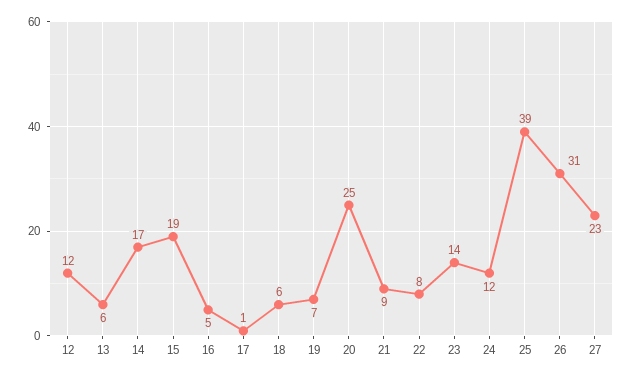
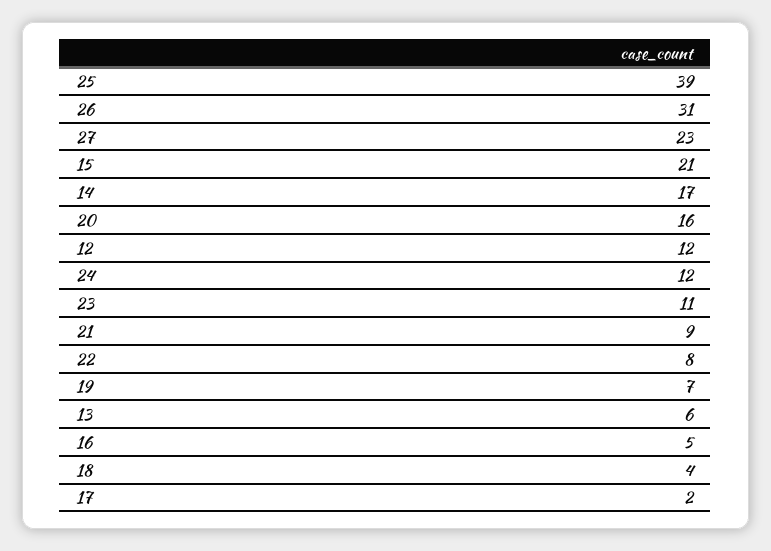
  {
    "12": 12,
    "13": 6,
    "14": 17,
-   "15": 19,
+   "15": 21,
    "16": 5,
-   "17": 1,
+   "17": 2,
-   "18": 6,
+   "18": 4,
    "19": 7,
-   "20": 25,
+   "20": 16,
    "21": 9,
    "22": 8,
-   "23": 14,
+   "23": 11,
    "24": 12,
    "25": 39,
    "26": 31,
    "27": 23
  }

